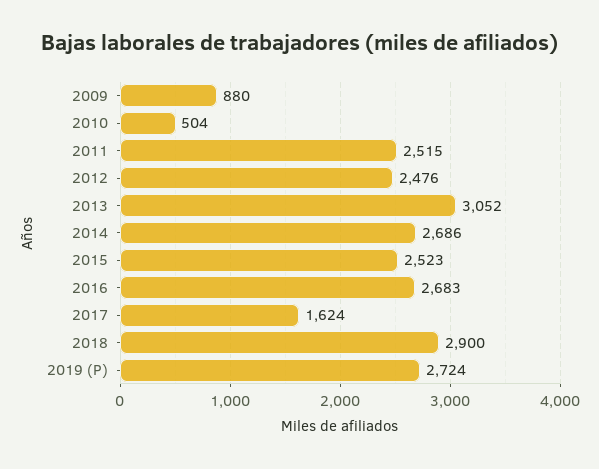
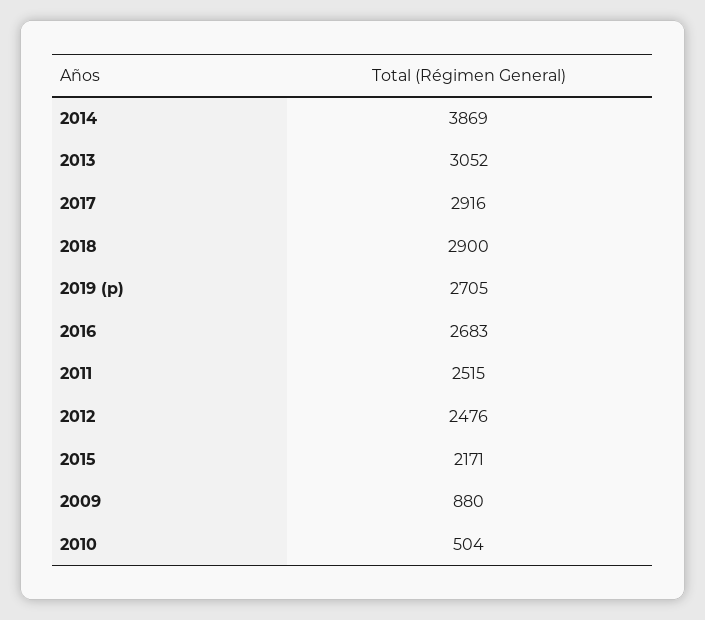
  {
    "2009": 880,
    "2010": 504,
    "2011": 2515,
    "2012": 2476,
    "2013": 3052,
-   "2014": 2686,
+   "2014": 3869,
-   "2015": 2523,
+   "2015": 2171,
    "2016": 2683,
-   "2017": 1624,
+   "2017": 2916,
    "2018": 2900,
-   "2019 (P)": 2724
+   "2019 (P)": 2705
  }

